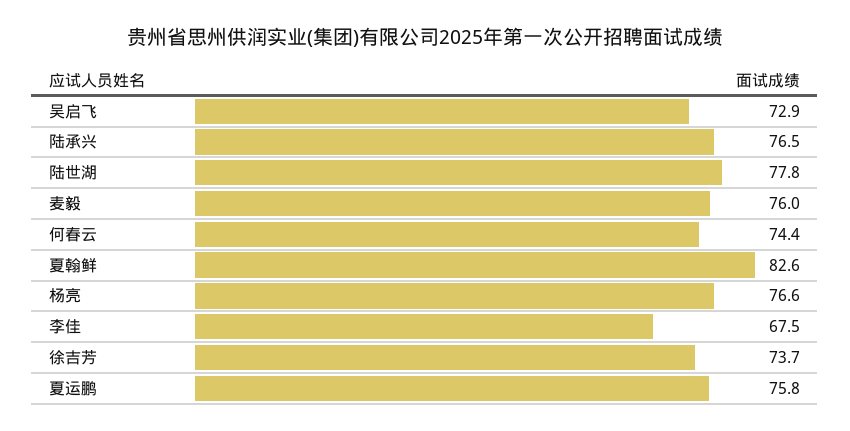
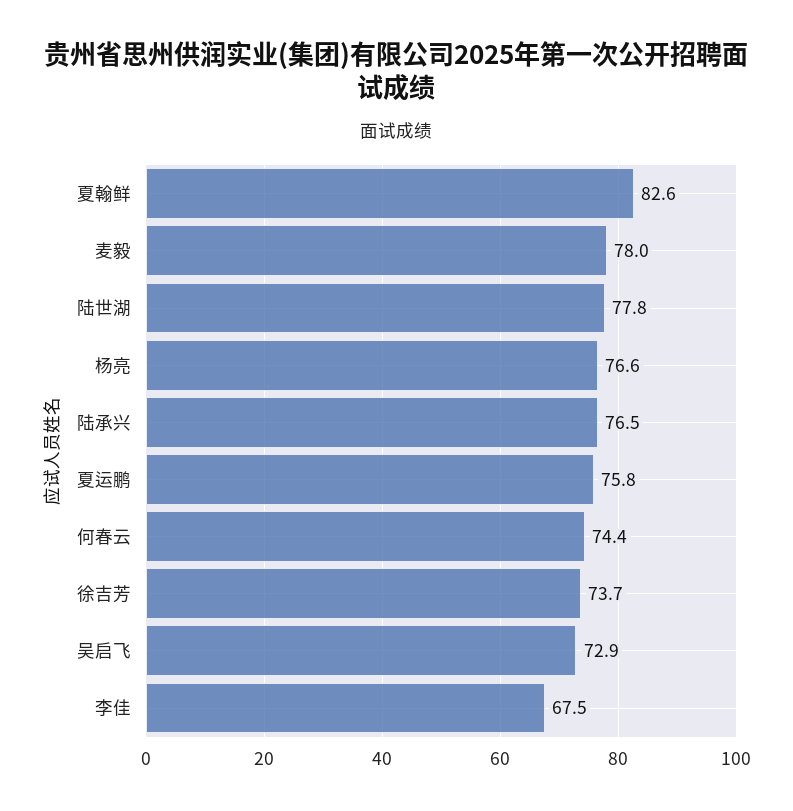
  {
    "吴启飞": 72.9,
    "陆承兴": 76.5,
    "陆世湖": 77.8,
-   "麦毅": 76,
+   "麦毅": 78,
    "何春云": 74.4,
    "夏翰鲜": 82.6,
    "杨亮": 76.6,
    "李佳": 67.5,
    "徐吉芳": 73.7,
    "夏运鹏": 75.8
  }

